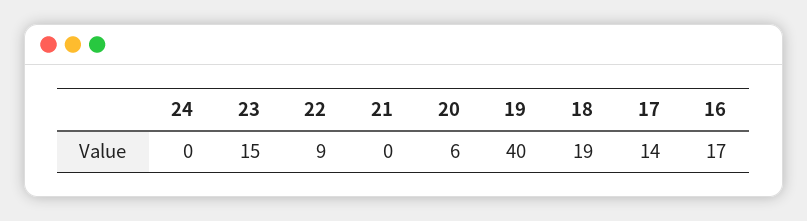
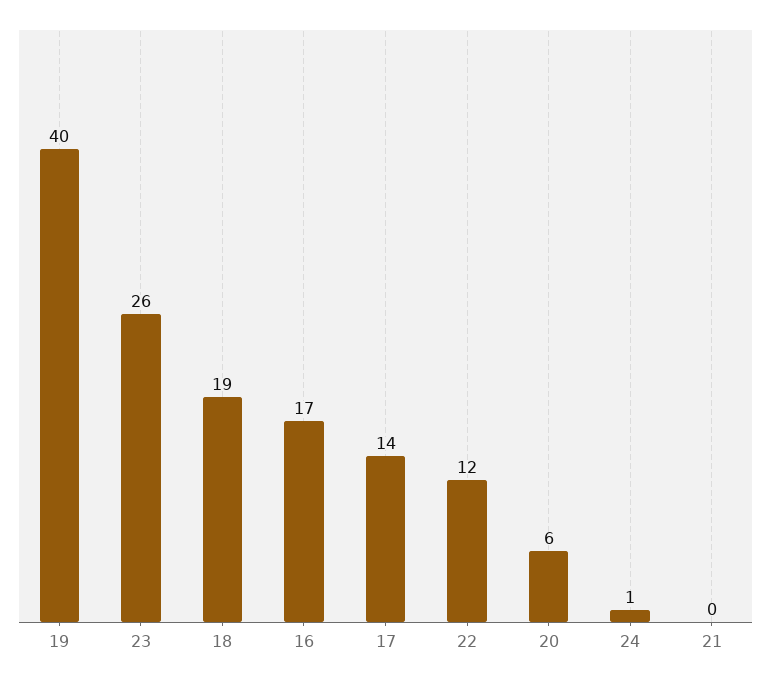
  {
-   "24": 0,
+   "24": 1,
-   "23": 15,
+   "23": 26,
-   "22": 9,
+   "22": 12,
    "21": 0,
    "20": 6,
    "19": 40,
    "18": 19,
    "17": 14,
    "16": 17
  }

